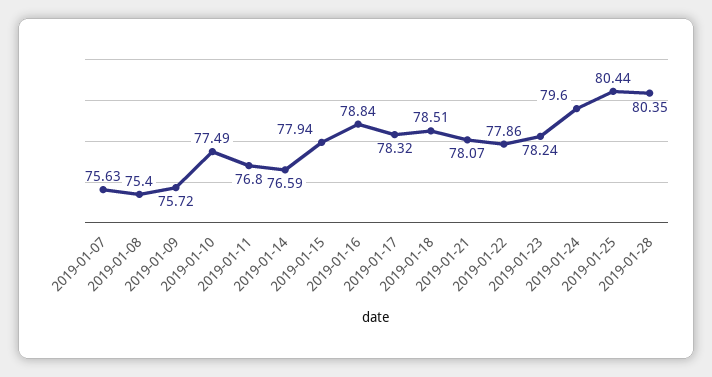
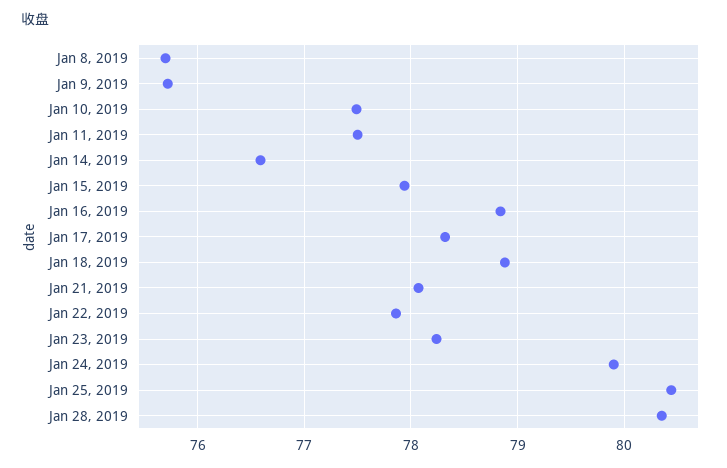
  {
-   "2019-01-07": 75.63,
-   "2019-01-08": 75.4,
+   "2019-01-08": 75.7,
    "2019-01-09": 75.72,
    "2019-01-10": 77.49,
-   "2019-01-11": 76.8,
+   "2019-01-11": 77.5,
    "2019-01-14": 76.59,
    "2019-01-15": 77.94,
    "2019-01-16": 78.84,
    "2019-01-17": 78.32,
-   "2019-01-18": 78.51,
+   "2019-01-18": 78.9,
    "2019-01-21": 78.07,
    "2019-01-22": 77.86,
    "2019-01-23": 78.24,
-   "2019-01-24": 79.6,
+   "2019-01-24": 79.9,
    "2019-01-25": 80.44,
    "2019-01-28": 80.35
  }

